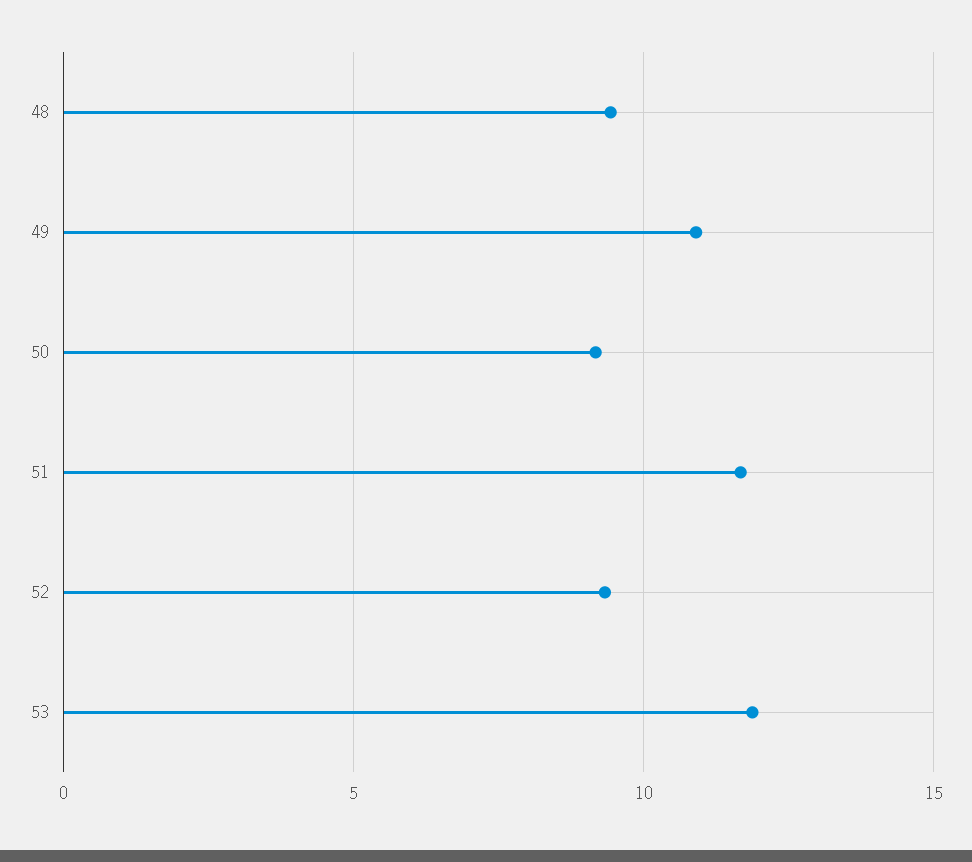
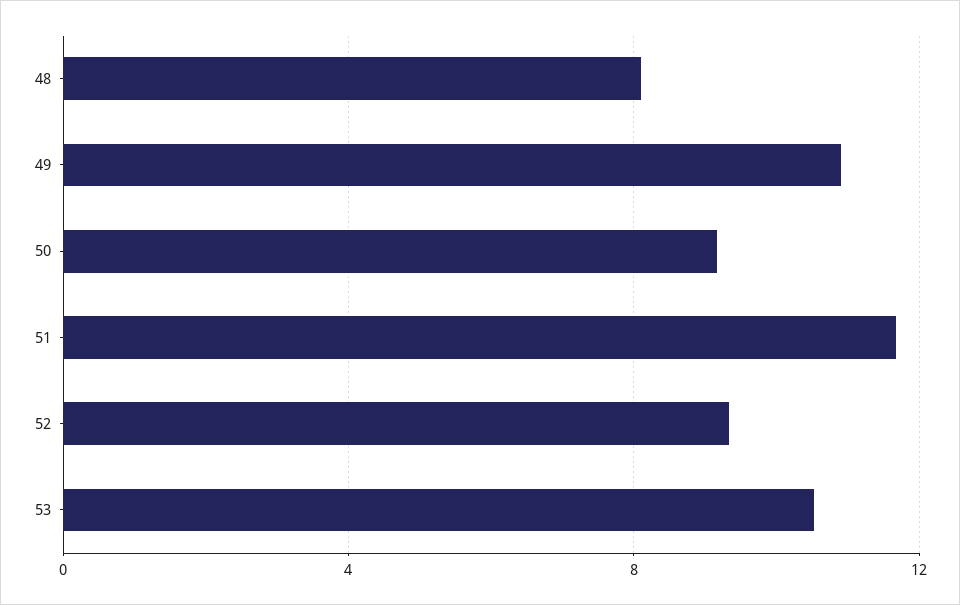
  {
-   "48": 9.5,
+   "48": 8,
    "49": 11,
    "50": 9,
    "51": 11.5,
    "52": 9.5,
-   "53": 12
+   "53": 10.5
  }

